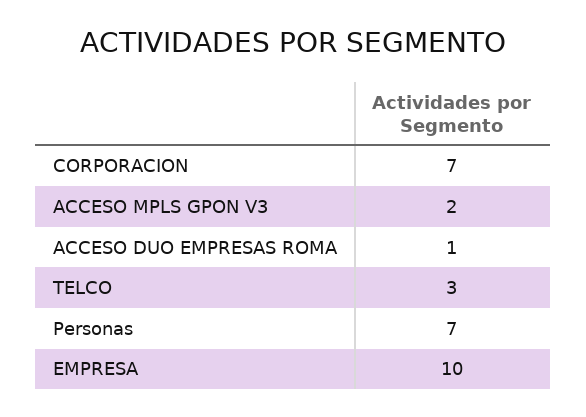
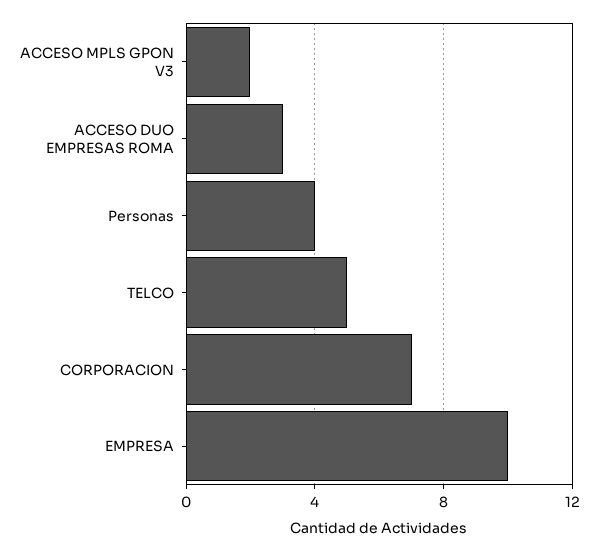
  {
    "CORPORACION": 7,
    "ACCESO MPLS GPON V3": 2,
-   "ACCESO DUO EMPRESAS ROMA": 1,
+   "ACCESO DUO EMPRESAS ROMA": 3,
-   "TELCO": 3,
+   "TELCO": 5,
-   "Personas": 7,
+   "Personas": 4,
    "EMPRESA": 10
  }

